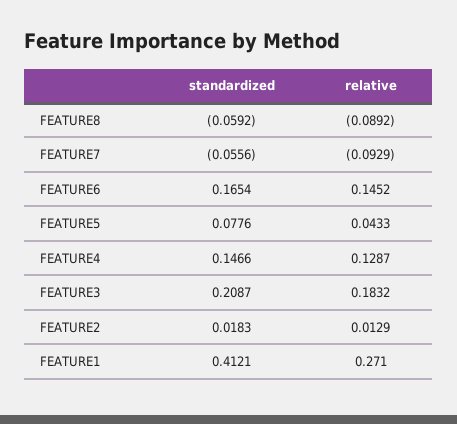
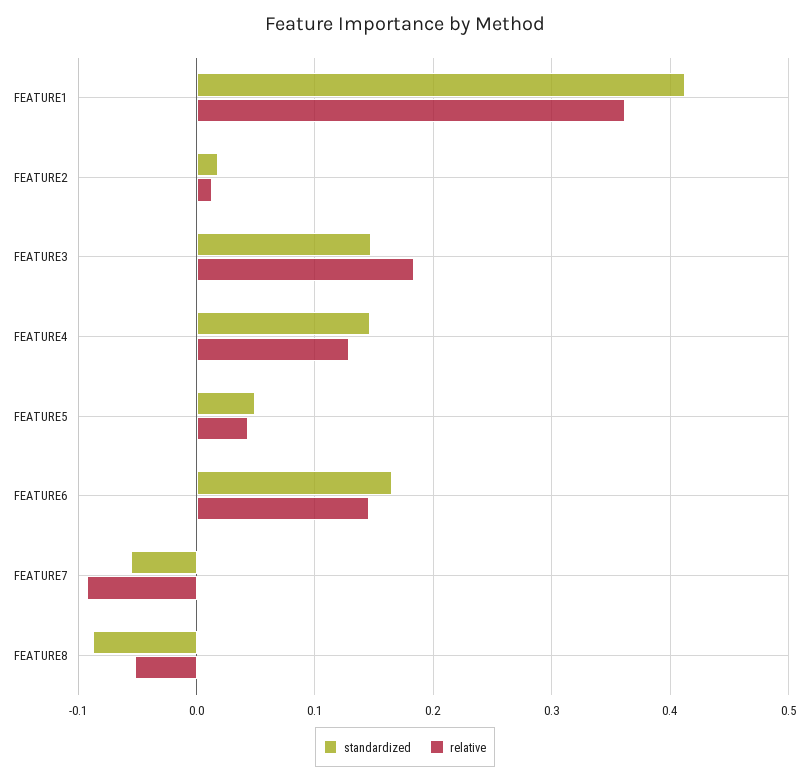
  {
    "standardized": {
-     "FEATURE8": -0.0592,
+     "FEATURE8": -0.09,
      "FEATURE7": -0.0556,
      "FEATURE6": 0.1654,
-     "FEATURE5": 0.0776,
+     "FEATURE5": 0.05,
      "FEATURE4": 0.1466,
-     "FEATURE3": 0.2087,
+     "FEATURE3": 0.15,
      "FEATURE2": 0.0183,
      "FEATURE1": 0.4121
    },
    "relative": {
-     "FEATURE8": -0.0892,
+     "FEATURE8": -0.05,
      "FEATURE7": -0.0929,
      "FEATURE6": 0.1452,
      "FEATURE5": 0.0433,
      "FEATURE4": 0.1287,
      "FEATURE3": 0.1832,
      "FEATURE2": 0.0129,
-     "FEATURE1": 0.271
+     "FEATURE1": 0.36
    }
  }

